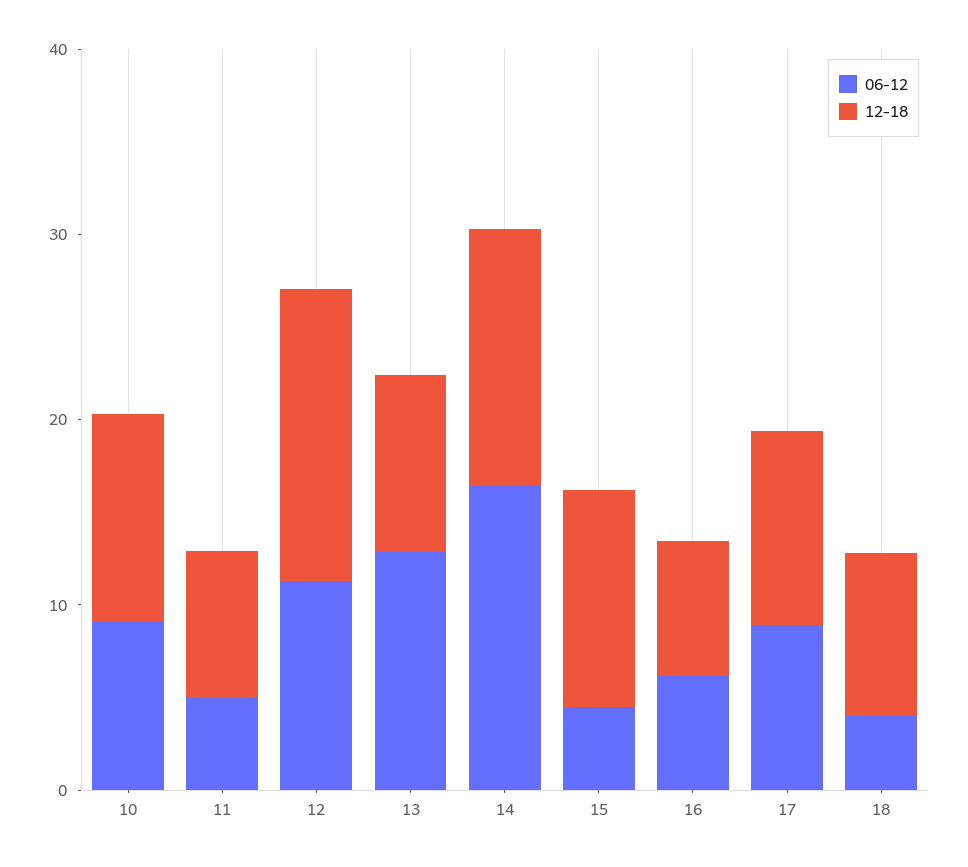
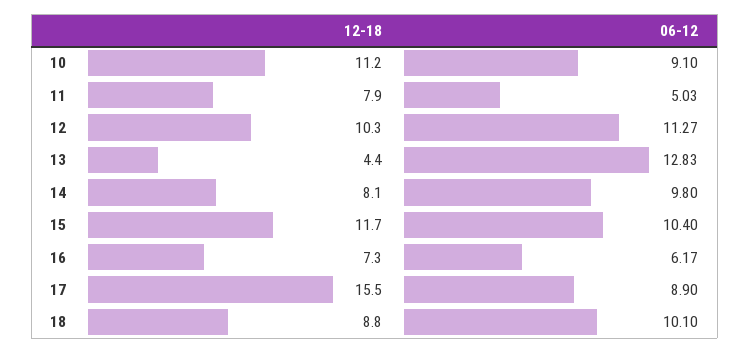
  {
    "06-12": {
      "10": 9.1,
      "11": 5.03,
      "12": 11.27,
      "13": 12.83,
-     "14": 16,
+     "14": 9.8,
-     "15": 4,
+     "15": 10.4,
      "16": 6.17,
      "17": 8.9,
-     "18": 4
+     "18": 10.1
    },
    "12-18": {
      "10": 11.2,
      "11": 7.9,
-     "12": 16,
+     "12": 10.3,
-     "13": 10,
+     "13": 4.4,
-     "14": 14,
+     "14": 8.1,
      "15": 11.7,
      "16": 7.3,
-     "17": 10,
+     "17": 15.5,
      "18": 8.8
    }
  }

